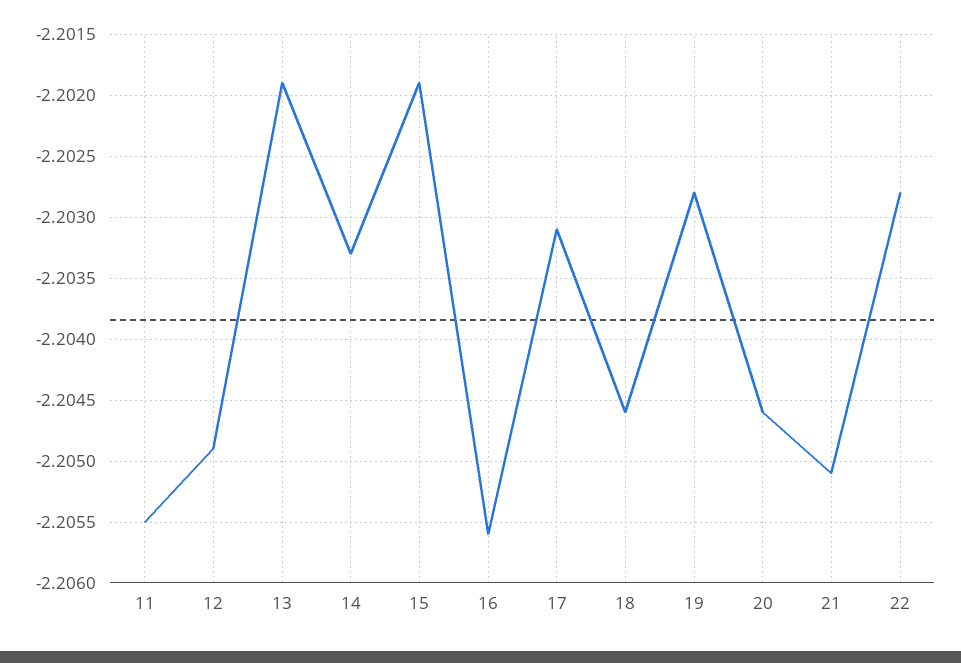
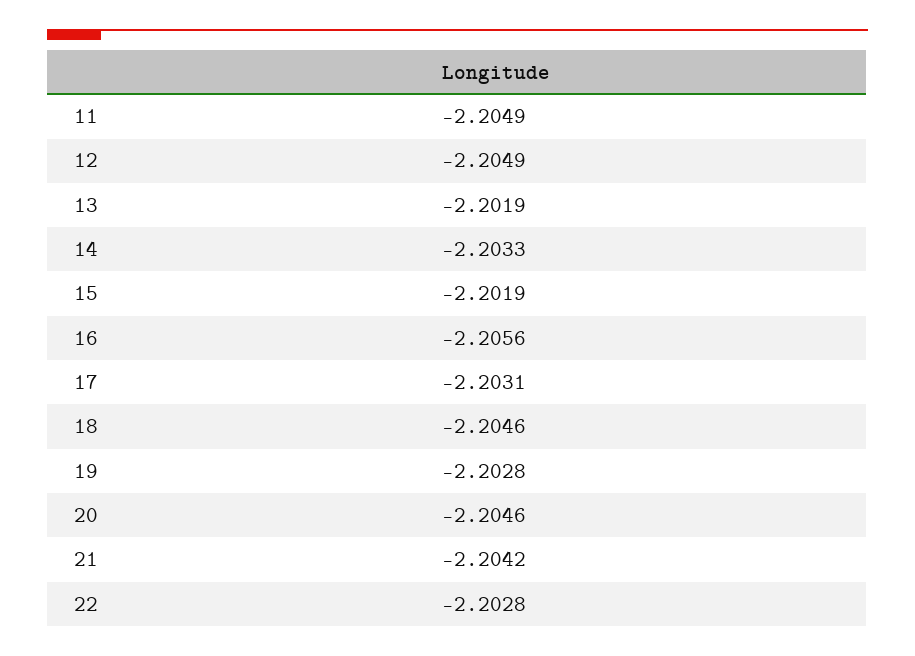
  {
-   "11": -2.2055,
+   "11": -2.2049,
    "12": -2.2049,
    "13": -2.2019,
    "14": -2.2033,
    "15": -2.2019,
    "16": -2.2056,
    "17": -2.2031,
    "18": -2.2046,
    "19": -2.2028,
    "20": -2.2046,
-   "21": -2.2051,
+   "21": -2.2042,
    "22": -2.2028
  }

